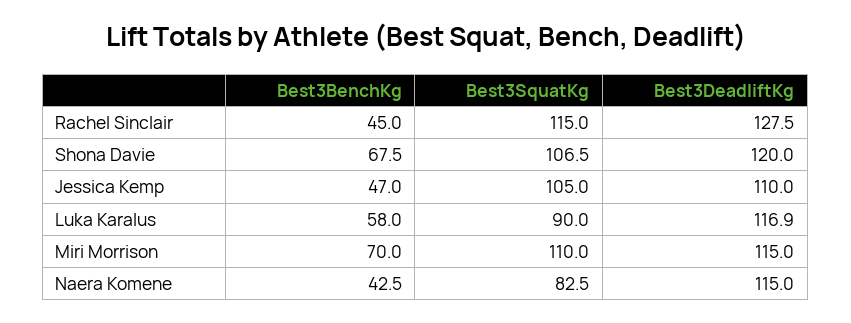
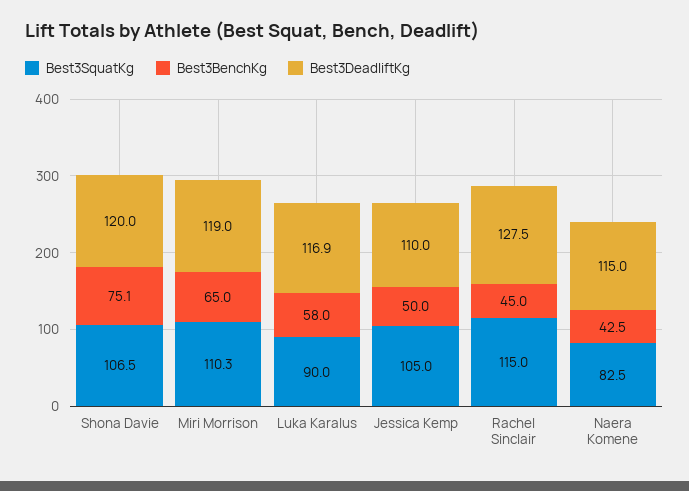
  {
    "Best3BenchKg": {
      "Rachel Sinclair": 45,
-     "Shona Davie": 67.5,
+     "Shona Davie": 75.1,
-     "Jessica Kemp": 47,
+     "Jessica Kemp": 50,
      "Luka Karalus": 58,
-     "Miri Morrison": 70,
+     "Miri Morrison": 65,
      "Naera Komene": 42.5
    },
    "Best3SquatKg": {
      "Rachel Sinclair": 115,
      "Shona Davie": 106.5,
      "Jessica Kemp": 105,
      "Luka Karalus": 90,
-     "Miri Morrison": 110,
+     "Miri Morrison": 110.3,
      "Naera Komene": 82.5
    },
    "Best3DeadliftKg": {
      "Rachel Sinclair": 127.5,
      "Shona Davie": 120,
      "Jessica Kemp": 110,
      "Luka Karalus": 116.9,
-     "Miri Morrison": 115,
+     "Miri Morrison": 119,
      "Naera Komene": 115
    }
  }

